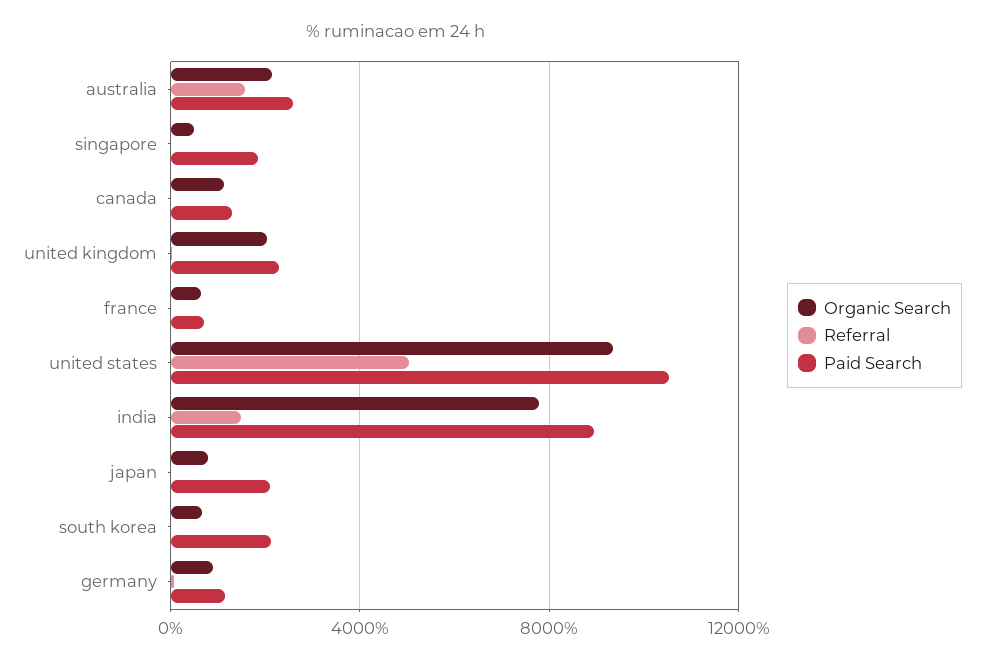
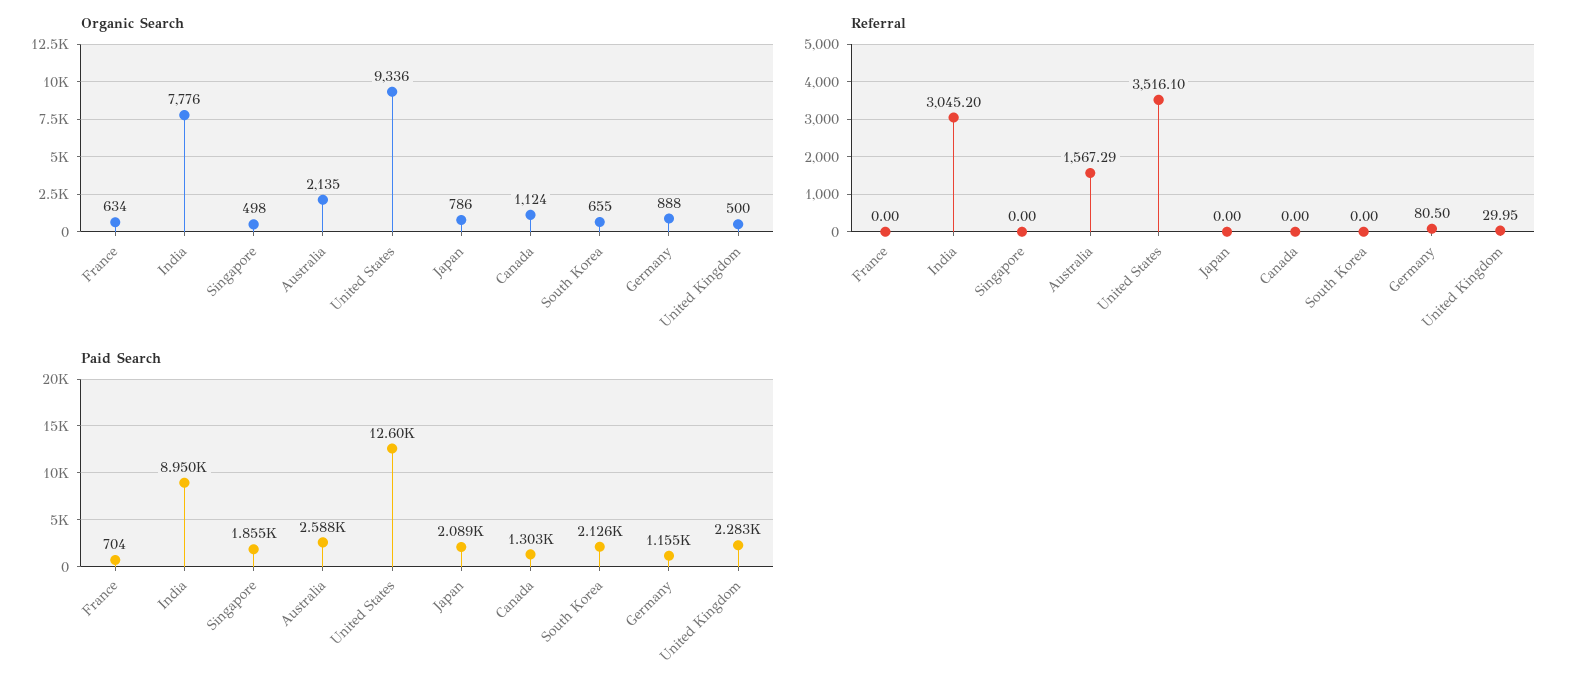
  {
    "Organic Search": {
      "australia": 2135,
      "singapore": 498,
      "canada": 1124,
-     "united kingdom": 2000,
+     "united kingdom": 500,
      "france": 634,
      "united states": 9336,
      "india": 7776,
      "japan": 786,
      "south korea": 655,
      "germany": 888
    },
    "Referral": {
      "australia": 1567.29,
      "singapore": 0,
      "canada": 0,
      "united kingdom": 29.95,
      "france": 0,
-     "united states": 5000,
+     "united states": 3516.1,
-     "india": 1500,
+     "india": 3045.2,
      "japan": 0,
      "south korea": 0,
      "germany": 80.5
    },
    "Paid Search": {
      "australia": 2588,
      "singapore": 1855,
      "canada": 1303,
      "united kingdom": 2283,
      "france": 704,
-     "united states": 10500,
+     "united states": 12600,
      "india": 8950,
      "japan": 2089,
      "south korea": 2126,
      "germany": 1155
    }
  }

